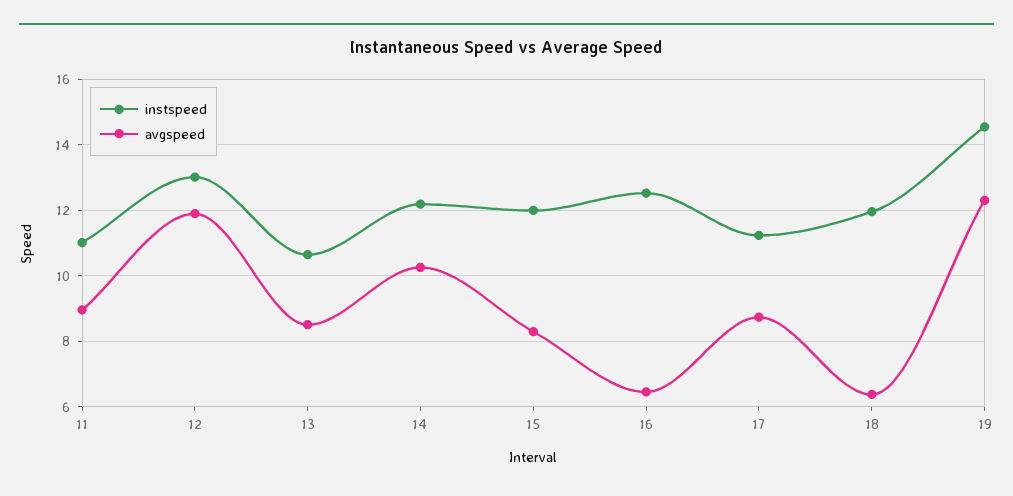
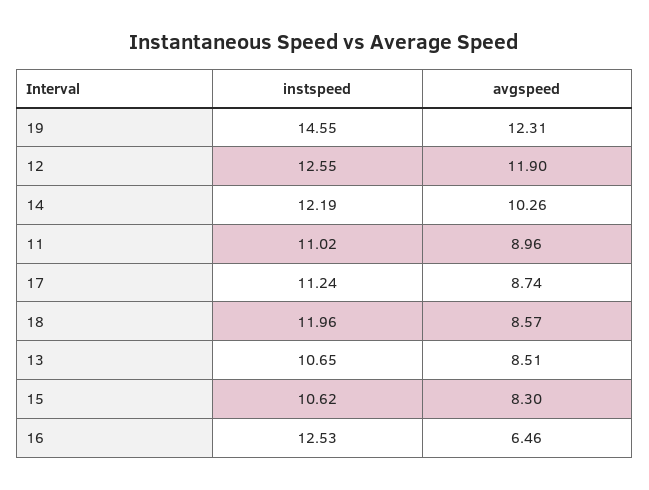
  {
    "instspeed": {
      "11": 11.02,
-     "12": 13,
+     "12": 12.55,
      "13": 10.65,
      "14": 12.19,
-     "15": 12,
+     "15": 10.62,
      "16": 12.53,
      "17": 11.24,
      "18": 11.96,
      "19": 14.55
    },
    "avgspeed": {
      "11": 8.96,
      "12": 11.9,
      "13": 8.51,
      "14": 10.26,
      "15": 8.3,
      "16": 6.46,
      "17": 8.74,
-     "18": 6.4,
+     "18": 8.57,
      "19": 12.31
    }
  }

